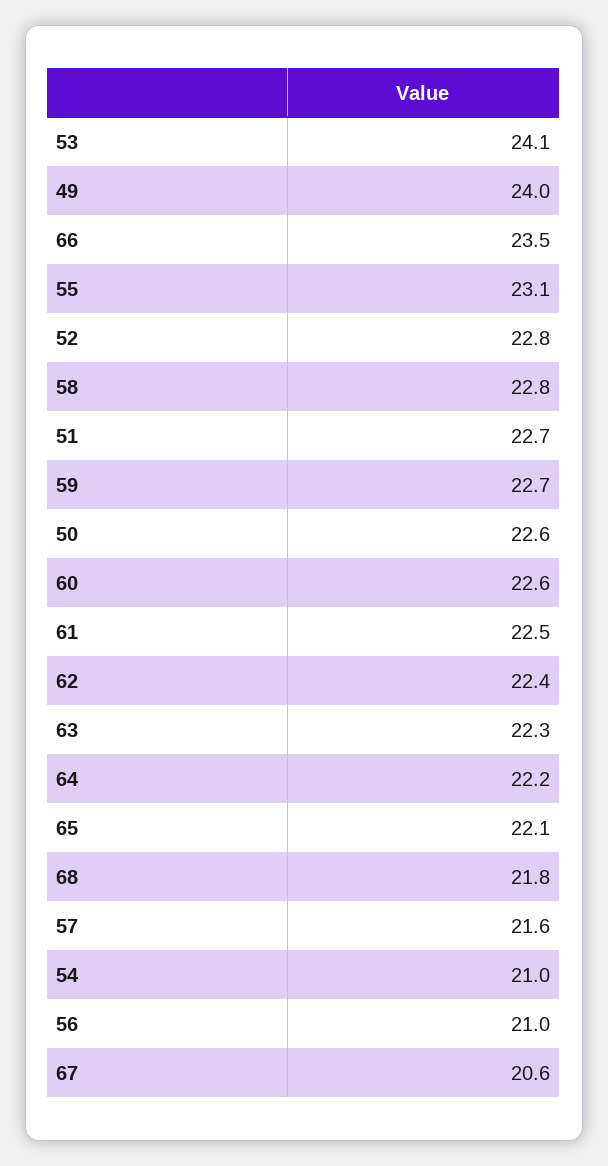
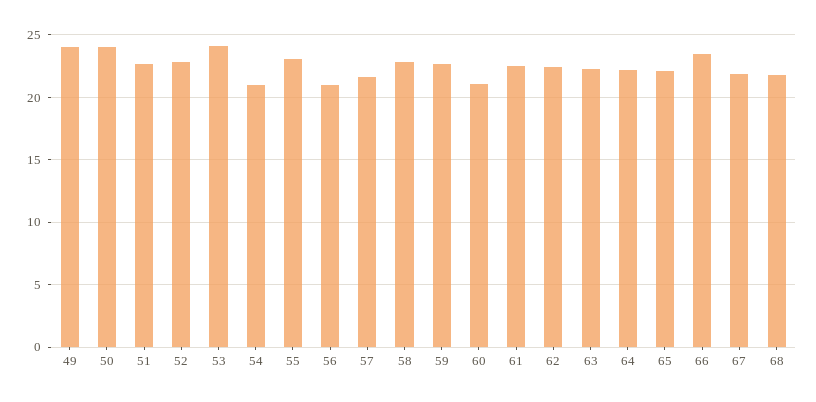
  {
    "53": 24.1,
    "49": 24,
    "66": 23.5,
    "55": 23.1,
    "52": 22.8,
    "58": 22.8,
    "51": 22.7,
    "59": 22.7,
-   "50": 22.6,
+   "50": 24,
-   "60": 22.6,
+   "60": 21,
    "61": 22.5,
    "62": 22.4,
    "63": 22.3,
    "64": 22.2,
    "65": 22.1,
    "68": 21.8,
    "57": 21.6,
    "54": 21,
    "56": 21,
-   "67": 20.6
+   "67": 22
  }

